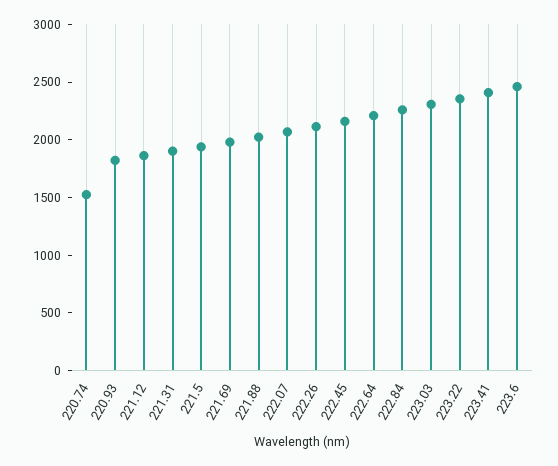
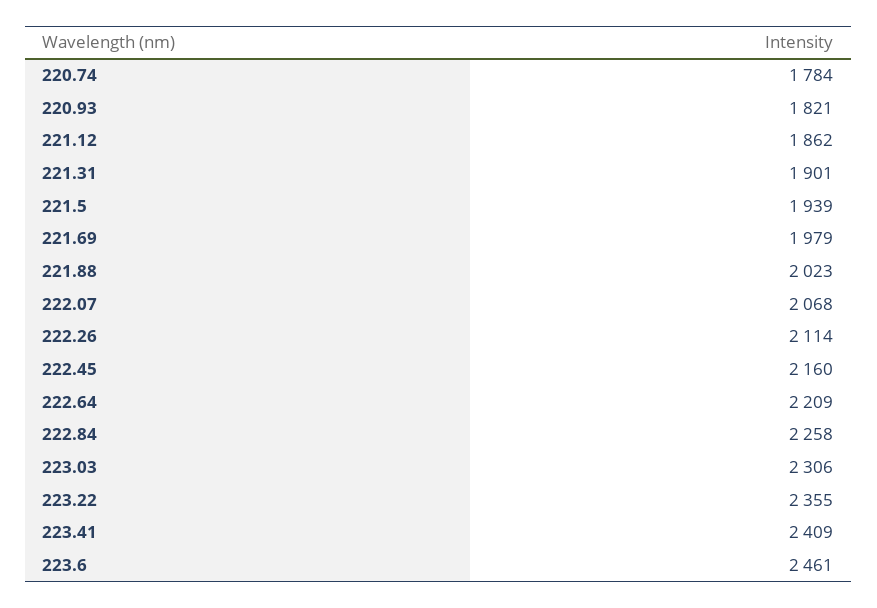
  {
-   "220.74": 1500,
+   "220.74": 1784,
    "220.93": 1821,
    "221.12": 1862,
    "221.31": 1901,
    "221.5": 1939,
    "221.69": 1979,
    "221.88": 2023,
    "222.07": 2068,
    "222.26": 2114,
    "222.45": 2160,
    "222.64": 2209,
    "222.84": 2258,
    "223.03": 2306,
    "223.22": 2355,
    "223.41": 2409,
    "223.6": 2461
  }

